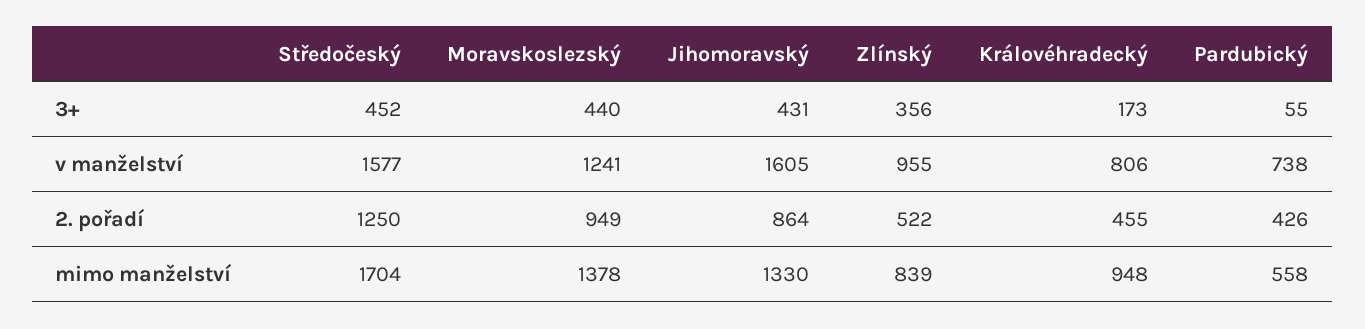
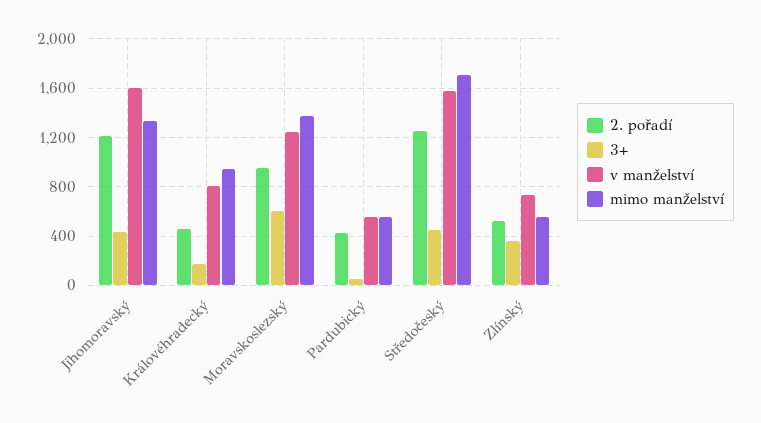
  {
    "3+": {
      "Středočeský": 452,
-     "Moravskoslezský": 440,
+     "Moravskoslezský": 600,
      "Jihomoravský": 431,
      "Zlínský": 356,
      "Královéhradecký": 173,
      "Pardubický": 55
    },
    "v manželství": {
      "Středočeský": 1577,
      "Moravskoslezský": 1241,
      "Jihomoravský": 1605,
-     "Zlínský": 955,
+     "Zlínský": 750,
      "Královéhradecký": 806,
-     "Pardubický": 738
+     "Pardubický": 550
    },
    "2. pořadí": {
      "Středočeský": 1250,
      "Moravskoslezský": 949,
-     "Jihomoravský": 864,
+     "Jihomoravský": 1200,
      "Zlínský": 522,
      "Královéhradecký": 455,
      "Pardubický": 426
    },
    "mimo manželství": {
      "Středočeský": 1704,
      "Moravskoslezský": 1378,
      "Jihomoravský": 1330,
-     "Zlínský": 839,
+     "Zlínský": 550,
      "Královéhradecký": 948,
      "Pardubický": 558
    }
  }

